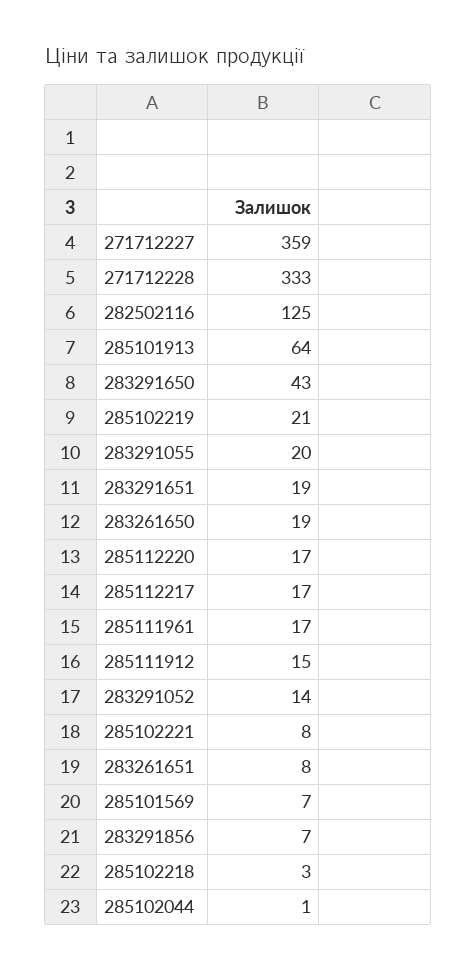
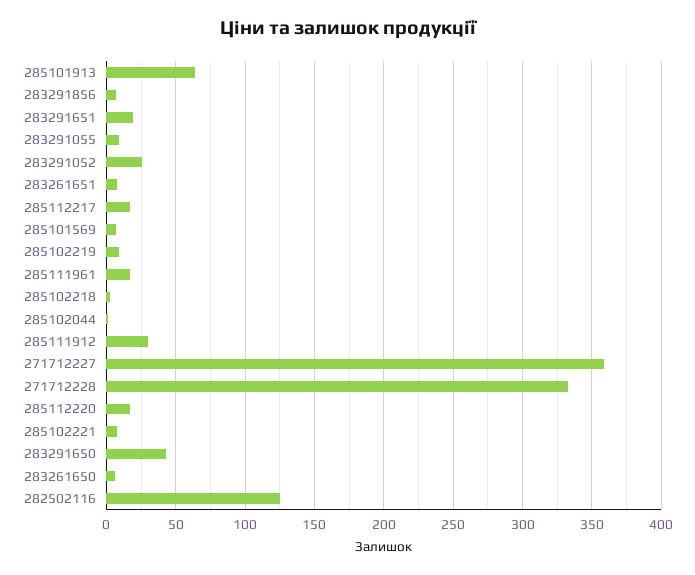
  {
    "271712227": 359,
    "271712228": 333,
    "282502116": 125,
    "285101913": 64,
    "283291650": 43,
-   "285102219": 21,
+   "285102219": 10,
-   "283291055": 20,
+   "283291055": 10,
    "283291651": 19,
-   "283261650": 19,
+   "283261650": 5,
    "285112220": 17,
    "285112217": 17,
    "285111961": 17,
-   "285111912": 15,
+   "285111912": 30,
-   "283291052": 14,
+   "283291052": 25,
    "285102221": 8,
    "283261651": 8,
    "285101569": 7,
    "283291856": 7,
    "285102218": 3,
    "285102044": 1
  }

